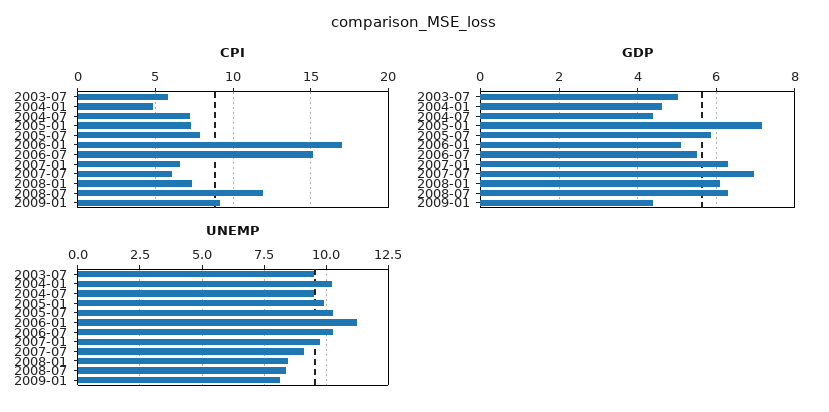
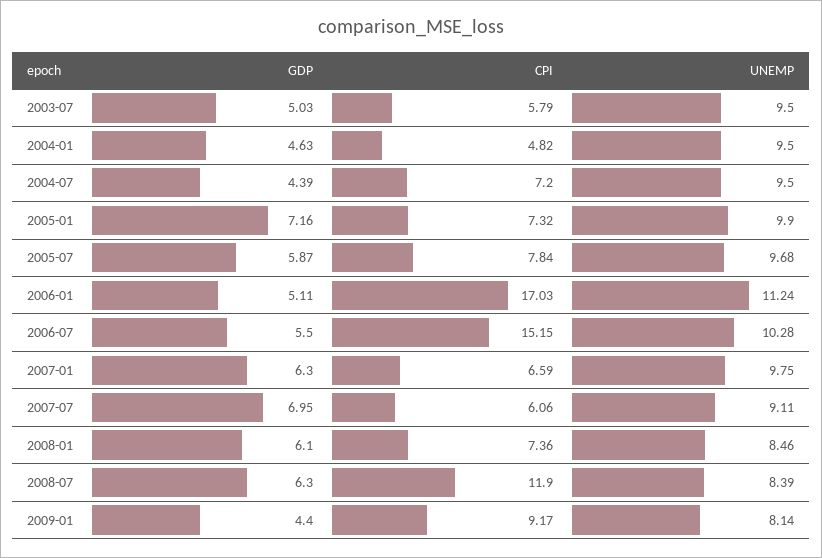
  {
    "CPI": {
      "2003-07": 5.79,
      "2004-01": 4.82,
      "2004-07": 7.2,
      "2005-01": 7.32,
      "2005-07": 7.84,
      "2006-01": 17.03,
      "2006-07": 15.15,
      "2007-01": 6.59,
      "2007-07": 6.06,
      "2008-01": 7.36,
      "2008-07": 11.9,
      "2009-01": 9.17
    },
    "GDP": {
      "2003-07": 5.03,
      "2004-01": 4.63,
      "2004-07": 4.39,
      "2005-01": 7.16,
      "2005-07": 5.87,
      "2006-01": 5.11,
      "2006-07": 5.5,
      "2007-01": 6.3,
      "2007-07": 6.95,
      "2008-01": 6.1,
      "2008-07": 6.3,
      "2009-01": 4.4
    },
    "UNEMP": {
      "2003-07": 9.5,
-     "2004-01": 10.25,
+     "2004-01": 9.5,
      "2004-07": 9.5,
      "2005-01": 9.9,
-     "2005-07": 10.25,
+     "2005-07": 9.68,
      "2006-01": 11.24,
      "2006-07": 10.28,
      "2007-01": 9.75,
      "2007-07": 9.11,
      "2008-01": 8.46,
      "2008-07": 8.39,
      "2009-01": 8.14
    }
  }

